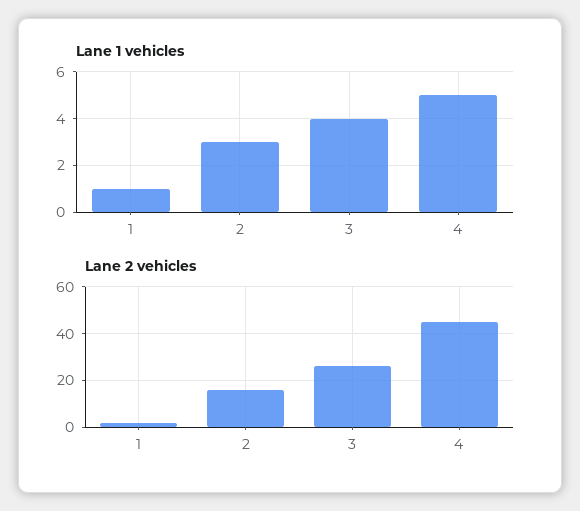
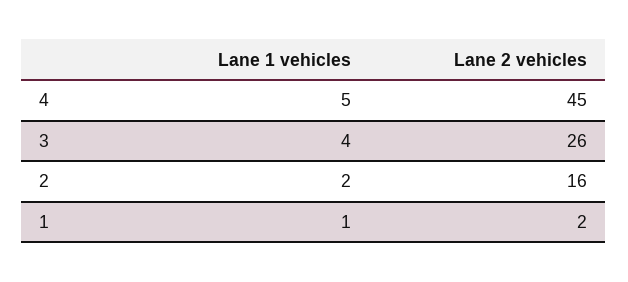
  {
    "Lane 1 vehicles": {
      "1": 1,
-     "2": 3,
+     "2": 2,
      "3": 4,
      "4": 5
    },
    "Lane 2 vehicles": {
      "1": 2,
      "2": 16,
      "3": 26,
      "4": 45
    }
  }

